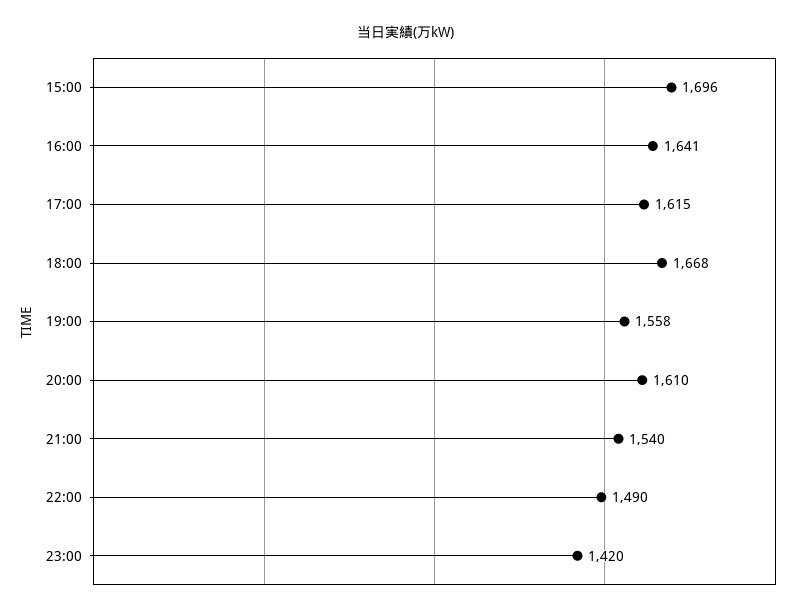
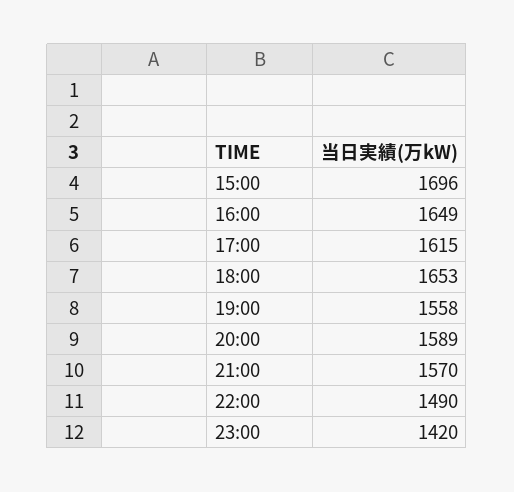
  {
    "15:00": 1696,
-   "16:00": 1641,
+   "16:00": 1649,
    "17:00": 1615,
-   "18:00": 1668,
+   "18:00": 1653,
    "19:00": 1558,
-   "20:00": 1610,
+   "20:00": 1589,
-   "21:00": 1540,
+   "21:00": 1570,
    "22:00": 1490,
    "23:00": 1420
  }

